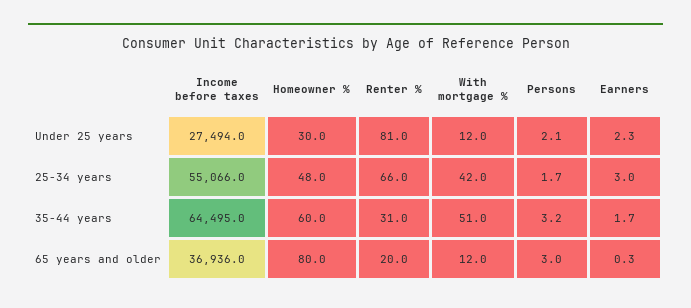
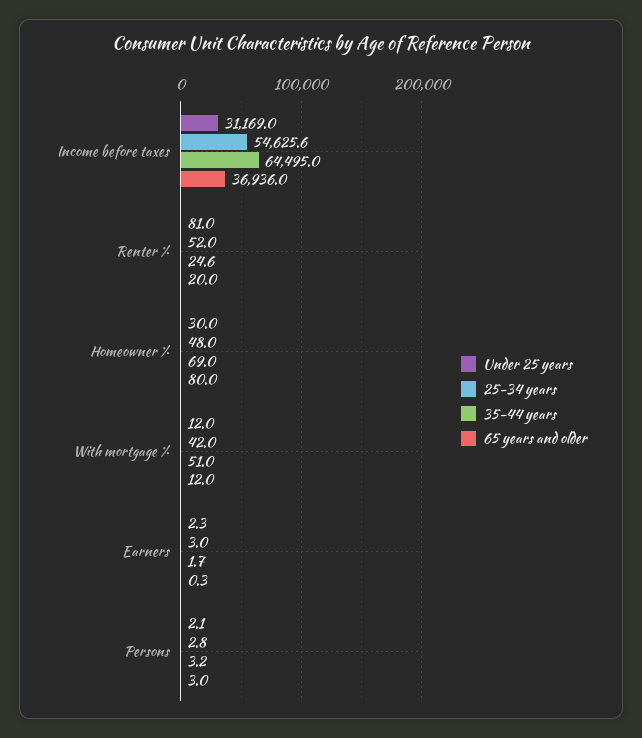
  {
    "Under 25 years": {
-     "Income before taxes": 27494,
+     "Income before taxes": 31169,
      "Homeowner %": 30,
      "Renter %": 81,
      "With mortgage %": 12,
      "Persons": 2.1,
      "Earners": 2.3
    },
    "25-34 years": {
-     "Income before taxes": 55066,
+     "Income before taxes": 54625.6,
      "Homeowner %": 48,
-     "Renter %": 66,
+     "Renter %": 52,
      "With mortgage %": 42,
-     "Persons": 1.7,
+     "Persons": 2.8,
      "Earners": 3
    },
    "35-44 years": {
      "Income before taxes": 64495,
-     "Homeowner %": 60,
+     "Homeowner %": 69,
-     "Renter %": 31,
+     "Renter %": 24.6,
      "With mortgage %": 51,
      "Persons": 3.2,
      "Earners": 1.7
    },
    "65 years and older": {
      "Income before taxes": 36936,
      "Homeowner %": 80,
      "Renter %": 20,
      "With mortgage %": 12,
      "Persons": 3,
      "Earners": 0.3
    }
  }

